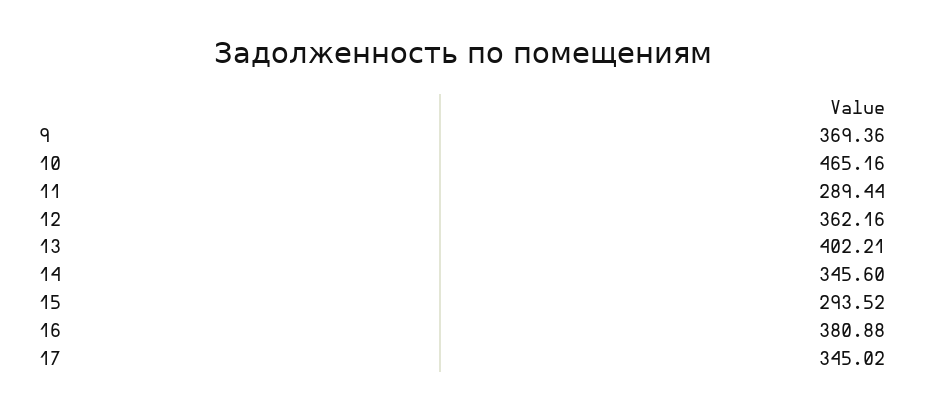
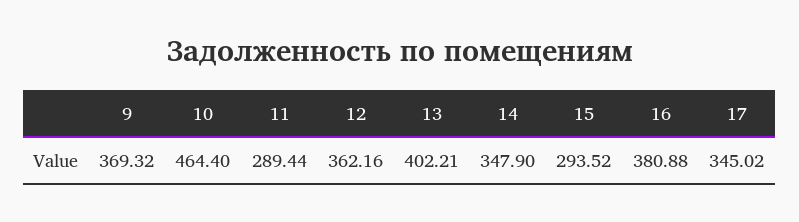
  {
-   "9": 369.36,
+   "9": 369.32,
-   "10": 465.16,
+   "10": 464.4,
    "11": 289.44,
    "12": 362.16,
    "13": 402.21,
-   "14": 345.6,
+   "14": 347.9,
    "15": 293.52,
    "16": 380.88,
    "17": 345.02
  }

